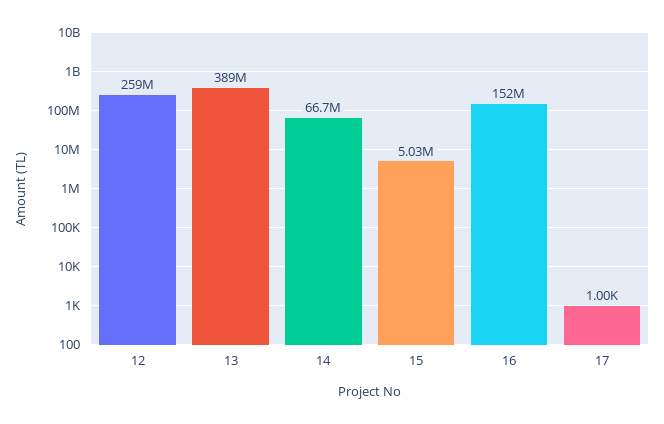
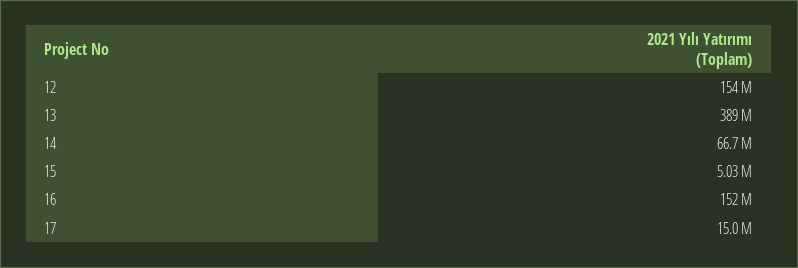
  {
-   "12": 259000000,
+   "12": 154000000,
    "13": 389000000,
    "14": 66700000,
    "15": 5030000,
    "16": 152000000,
-   "17": 1000
+   "17": 15000000
  }

